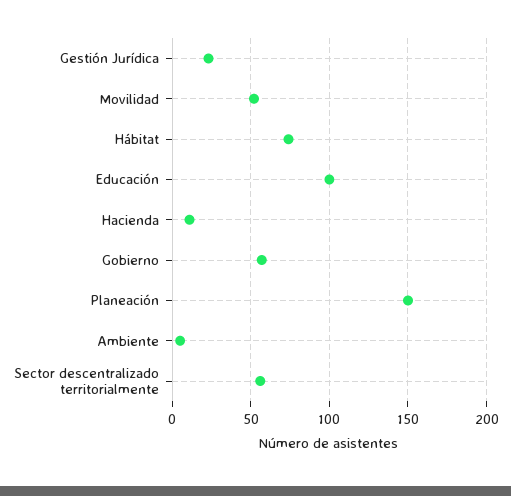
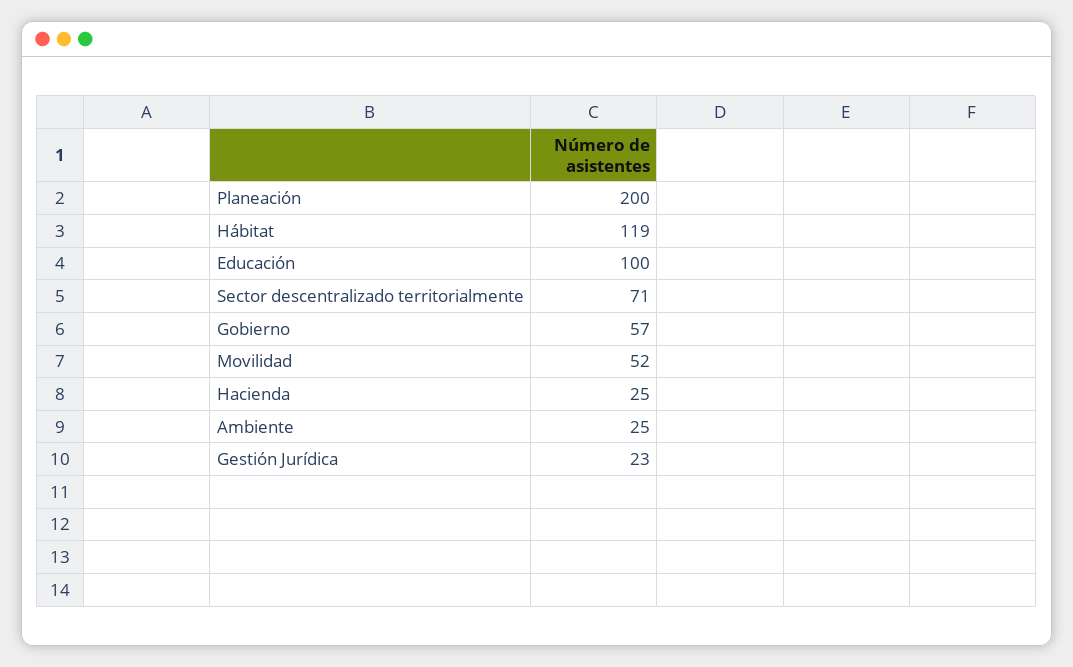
  {
    "Gestión Jurídica": 23,
    "Movilidad": 52,
-   "Hábitat": 75,
+   "Hábitat": 119,
    "Educación": 100,
-   "Hacienda": 10,
+   "Hacienda": 25,
    "Gobierno": 57,
-   "Planeación": 150,
+   "Planeación": 200,
-   "Ambiente": 5,
+   "Ambiente": 25,
-   "Sector descentralizado territorialmente": 55
+   "Sector descentralizado territorialmente": 71
  }

